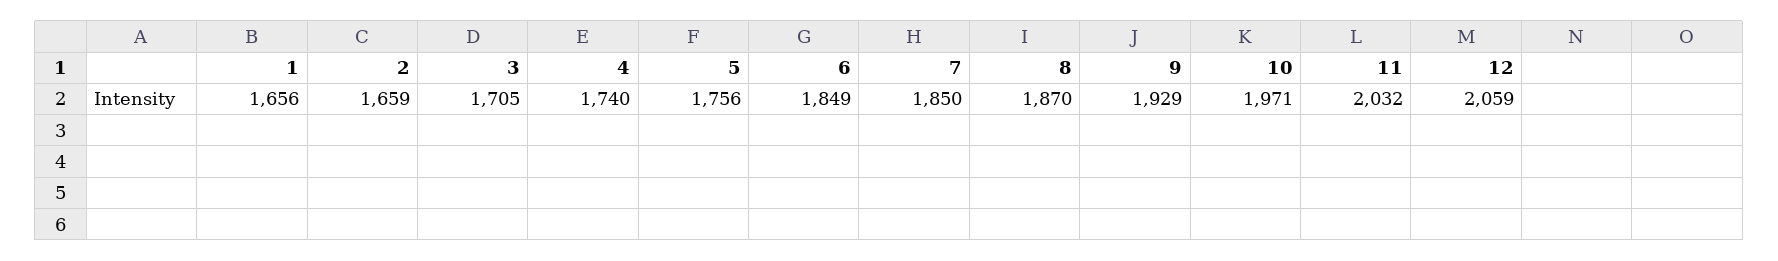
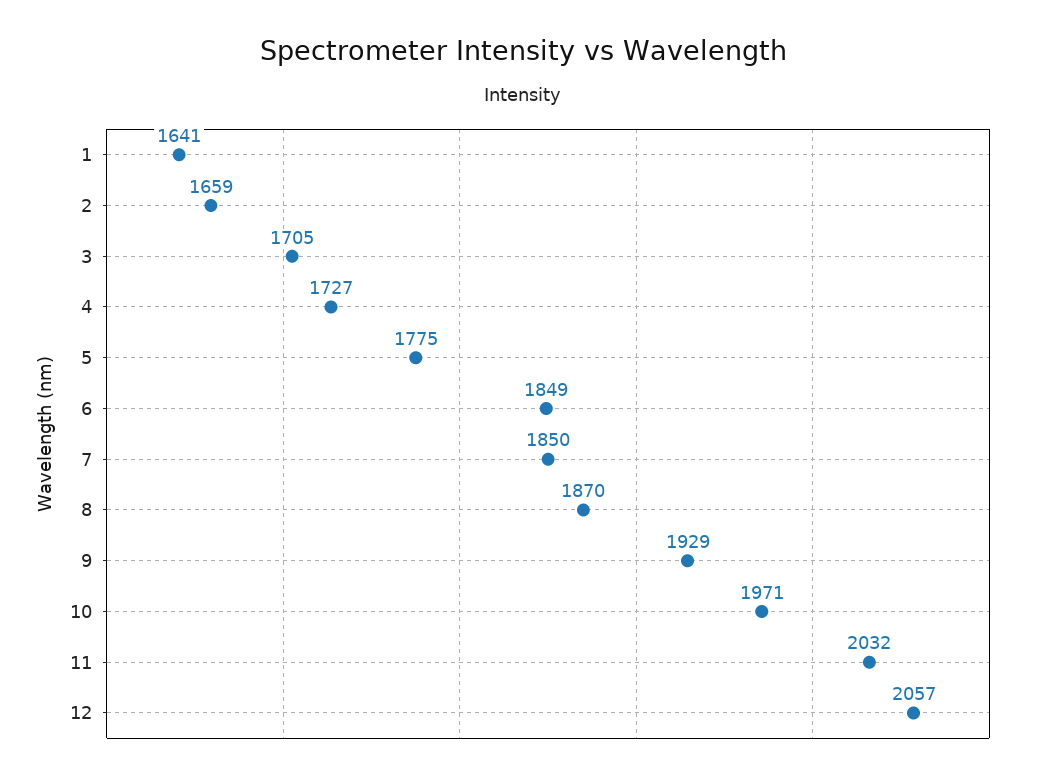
  {
-   "1": 1656,
+   "1": 1641,
    "2": 1659,
    "3": 1705,
-   "4": 1740,
+   "4": 1727,
-   "5": 1756,
+   "5": 1775,
    "6": 1849,
    "7": 1850,
    "8": 1870,
    "9": 1929,
    "10": 1971,
    "11": 2032,
-   "12": 2059
+   "12": 2057
  }

